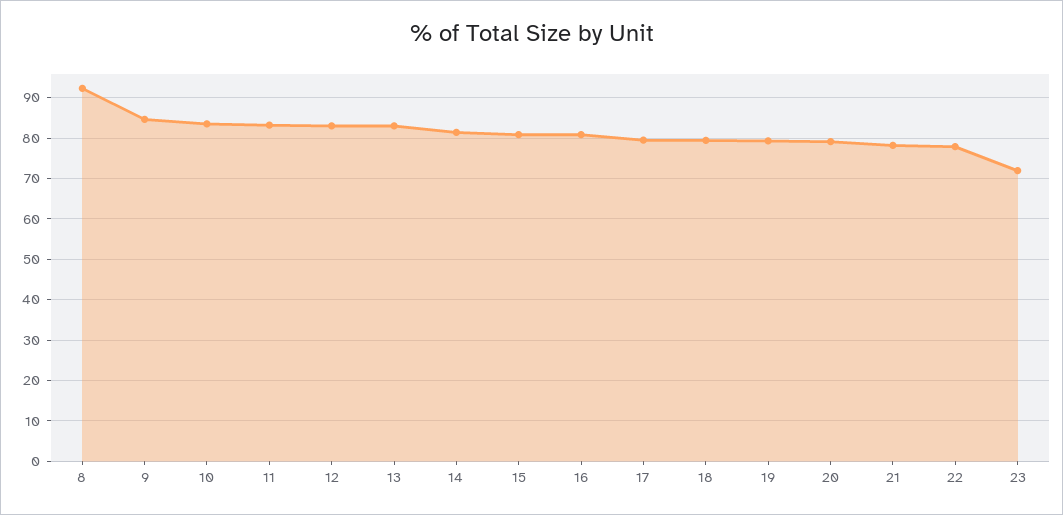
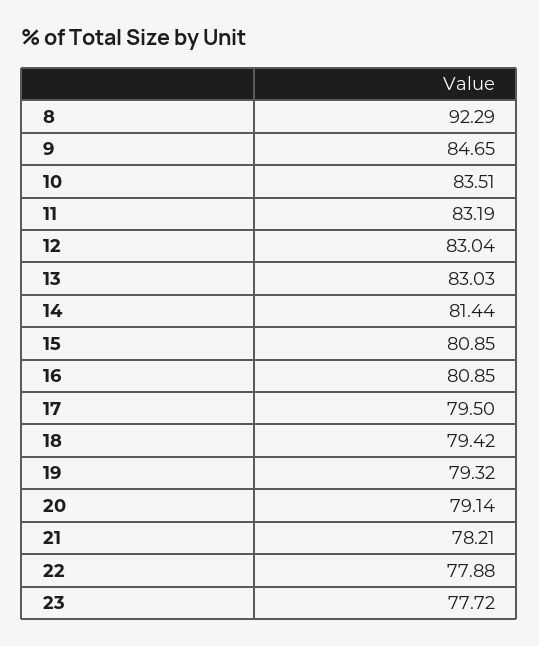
  {
    "8": 92.29,
    "9": 84.65,
    "10": 83.51,
    "11": 83.19,
    "12": 83.04,
    "13": 83.03,
    "14": 81.44,
    "15": 80.85,
    "16": 80.85,
    "17": 79.5,
    "18": 79.42,
    "19": 79.32,
    "20": 79.14,
    "21": 78.21,
    "22": 77.88,
-   "23": 72
+   "23": 77.72
  }

